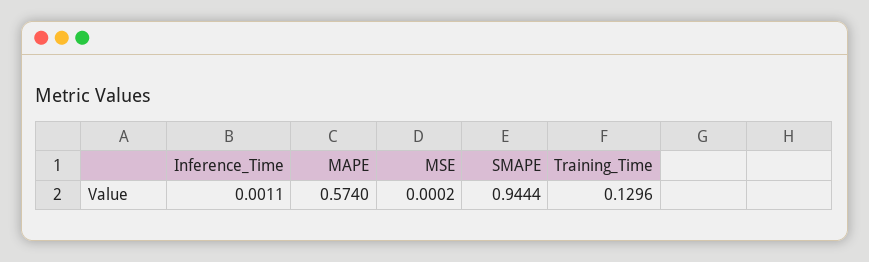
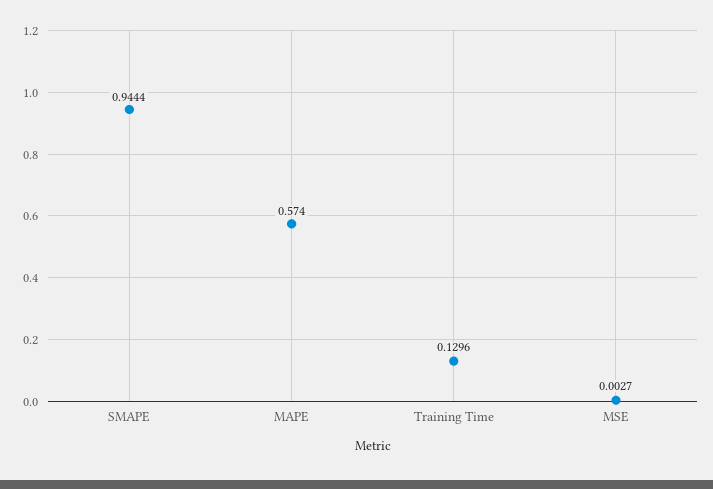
  {
-   "Inference_Time": 0.0011,
    "MAPE": 0.574,
-   "MSE": 0.0002,
+   "MSE": 0.0027,
    "SMAPE": 0.9444,
    "Training_Time": 0.1296
  }

